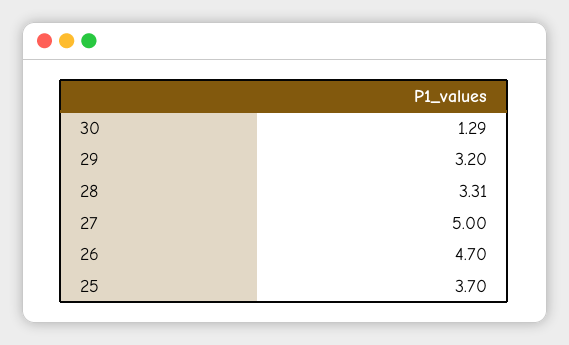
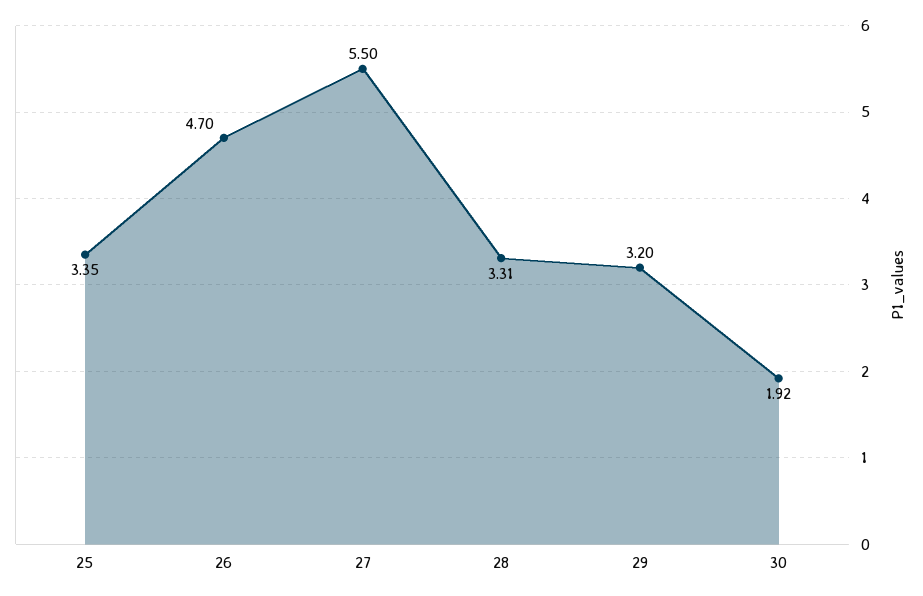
  {
-   "30": 1.29,
+   "30": 1.92,
    "29": 3.2,
    "28": 3.31,
-   "27": 5,
+   "27": 5.5,
    "26": 4.7,
-   "25": 3.7
+   "25": 3.35
  }

